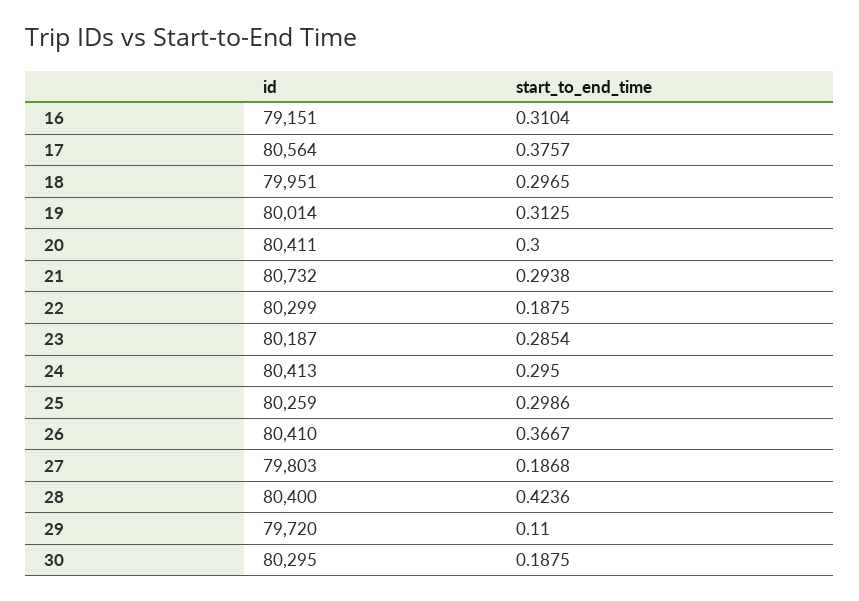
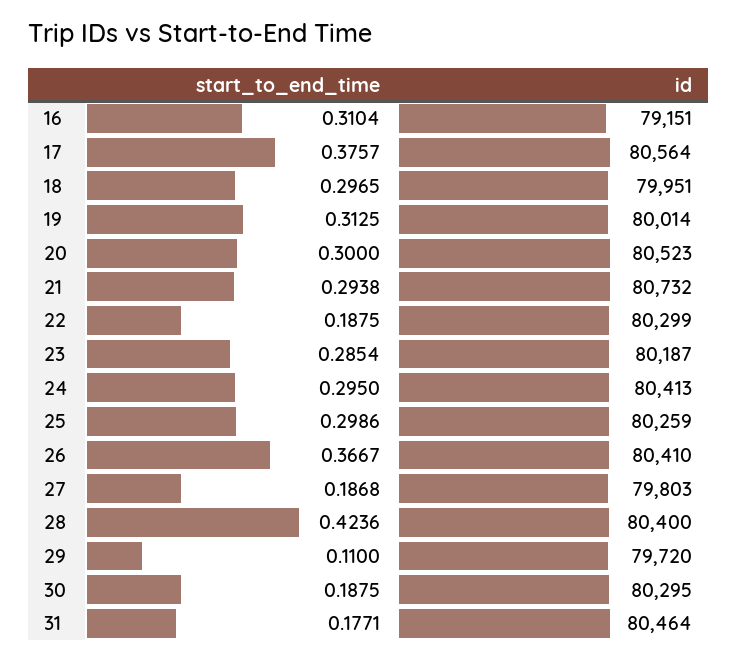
  {
    "id": {
      "16": 79151,
      "17": 80564,
      "18": 79951,
      "19": 80014,
-     "20": 80411,
+     "20": 80523,
      "21": 80732,
      "22": 80299,
      "23": 80187,
      "24": 80413,
      "25": 80259,
      "26": 80410,
      "27": 79803,
      "28": 80400,
      "29": 79720,
-     "30": 80295
+     "30": 80295,
+     "31": 80464
    },
    "start_to_end_time": {
      "16": 0.3104,
      "17": 0.3757,
      "18": 0.2965,
      "19": 0.3125,
      "20": 0.3,
      "21": 0.2938,
      "22": 0.1875,
      "23": 0.2854,
      "24": 0.295,
      "25": 0.2986,
      "26": 0.3667,
      "27": 0.1868,
      "28": 0.4236,
      "29": 0.11,
-     "30": 0.1875
+     "30": 0.1875,
+     "31": 0.1771
    }
  }

